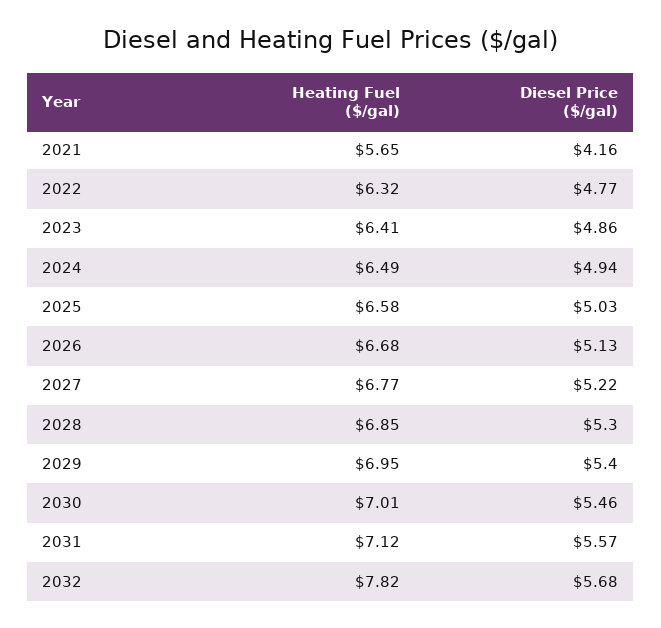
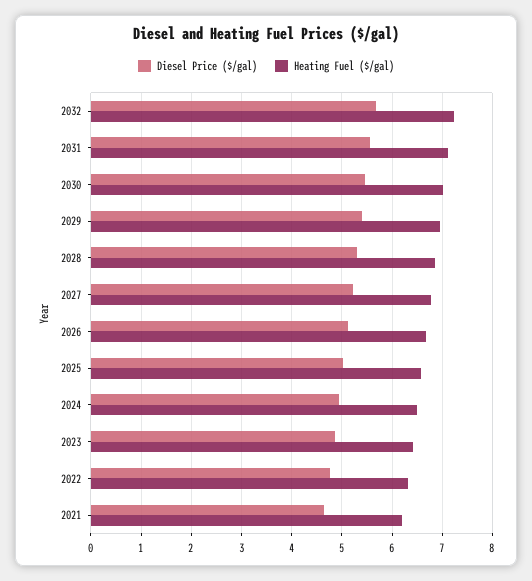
  {
    "Heating Fuel ($/gal)": {
-     "2021": 5.65,
+     "2021": 6.2,
      "2022": 6.32,
      "2023": 6.41,
      "2024": 6.49,
      "2025": 6.58,
      "2026": 6.68,
      "2027": 6.77,
      "2028": 6.85,
      "2029": 6.95,
      "2030": 7.01,
      "2031": 7.12,
-     "2032": 7.82
+     "2032": 7.2
    },
    "Diesel Price ($/gal)": {
-     "2021": 4.16,
+     "2021": 4.6,
      "2022": 4.77,
      "2023": 4.86,
      "2024": 4.94,
      "2025": 5.03,
      "2026": 5.13,
      "2027": 5.22,
      "2028": 5.3,
      "2029": 5.4,
      "2030": 5.46,
      "2031": 5.57,
      "2032": 5.68
    }
  }

